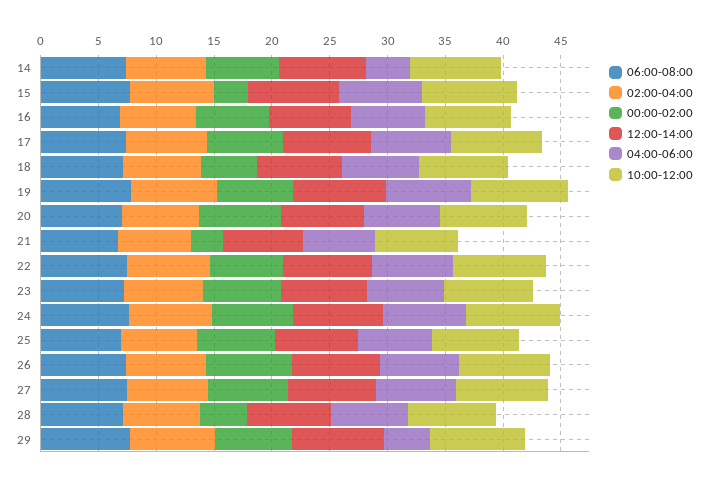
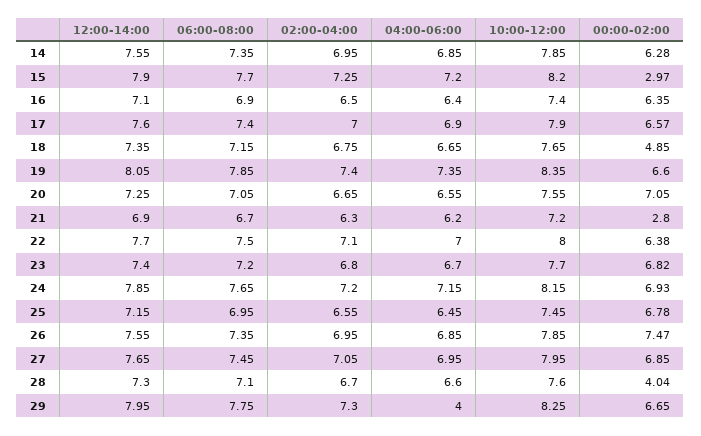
  {
    "06:00-08:00": {
      "14": 7.35,
      "15": 7.7,
      "16": 6.9,
      "17": 7.4,
      "18": 7.15,
      "19": 7.85,
      "20": 7.05,
      "21": 6.7,
      "22": 7.5,
      "23": 7.2,
      "24": 7.65,
      "25": 6.95,
      "26": 7.35,
      "27": 7.45,
      "28": 7.1,
      "29": 7.75
    },
    "02:00-04:00": {
      "14": 6.95,
      "15": 7.25,
      "16": 6.5,
      "17": 7,
      "18": 6.75,
      "19": 7.4,
      "20": 6.65,
      "21": 6.3,
      "22": 7.1,
      "23": 6.8,
      "24": 7.2,
      "25": 6.55,
      "26": 6.95,
      "27": 7.05,
      "28": 6.7,
      "29": 7.3
    },
    "00:00-02:00": {
      "14": 6.28,
      "15": 2.97,
      "16": 6.35,
      "17": 6.57,
      "18": 4.85,
      "19": 6.6,
      "20": 7.05,
      "21": 2.8,
      "22": 6.38,
      "23": 6.82,
      "24": 6.93,
      "25": 6.78,
      "26": 7.47,
      "27": 6.85,
      "28": 4.04,
      "29": 6.65
    },
    "12:00-14:00": {
      "14": 7.55,
      "15": 7.9,
      "16": 7.1,
      "17": 7.6,
      "18": 7.35,
      "19": 8.05,
      "20": 7.25,
      "21": 6.9,
      "22": 7.7,
      "23": 7.4,
      "24": 7.85,
      "25": 7.15,
      "26": 7.55,
      "27": 7.65,
      "28": 7.3,
      "29": 7.95
    },
    "04:00-06:00": {
-     "14": 4,
+     "14": 6.85,
      "15": 7.2,
      "16": 6.4,
      "17": 6.9,
      "18": 6.65,
      "19": 7.35,
      "20": 6.55,
      "21": 6.2,
      "22": 7,
      "23": 6.7,
      "24": 7.15,
      "25": 6.45,
      "26": 6.85,
      "27": 6.95,
      "28": 6.6,
      "29": 4
    },
    "10:00-12:00": {
      "14": 7.85,
      "15": 8.2,
      "16": 7.4,
      "17": 7.9,
      "18": 7.65,
      "19": 8.35,
      "20": 7.55,
      "21": 7.2,
      "22": 8,
      "23": 7.7,
      "24": 8.15,
      "25": 7.45,
      "26": 7.85,
      "27": 7.95,
      "28": 7.6,
      "29": 8.25
    }
  }

